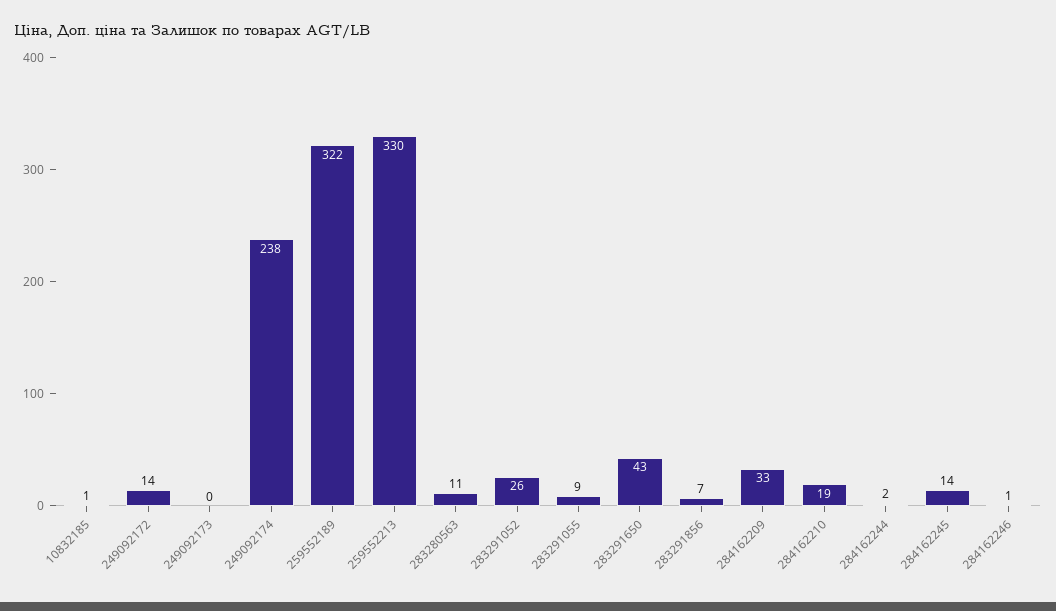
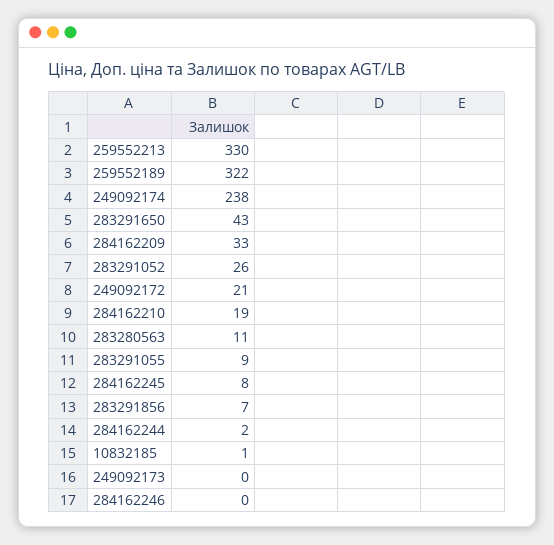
  {
    "10832185": 1,
-   "249092172": 14,
+   "249092172": 21,
    "249092173": 0,
    "249092174": 238,
    "259552189": 322,
    "259552213": 330,
    "283280563": 11,
    "283291052": 26,
    "283291055": 9,
    "283291650": 43,
    "283291856": 7,
    "284162209": 33,
    "284162210": 19,
    "284162244": 2,
-   "284162245": 14,
+   "284162245": 8,
-   "284162246": 1
+   "284162246": 0
  }

